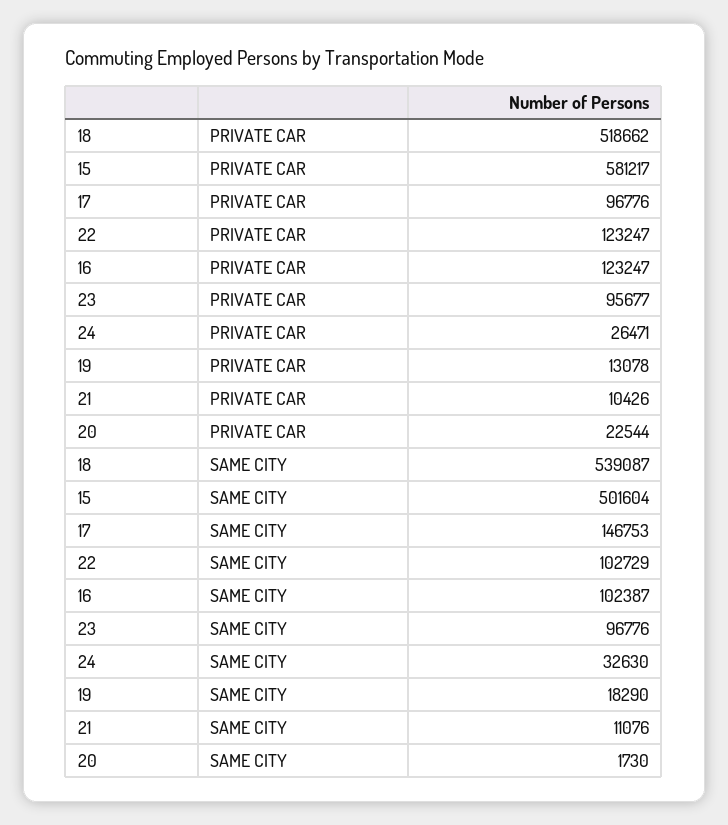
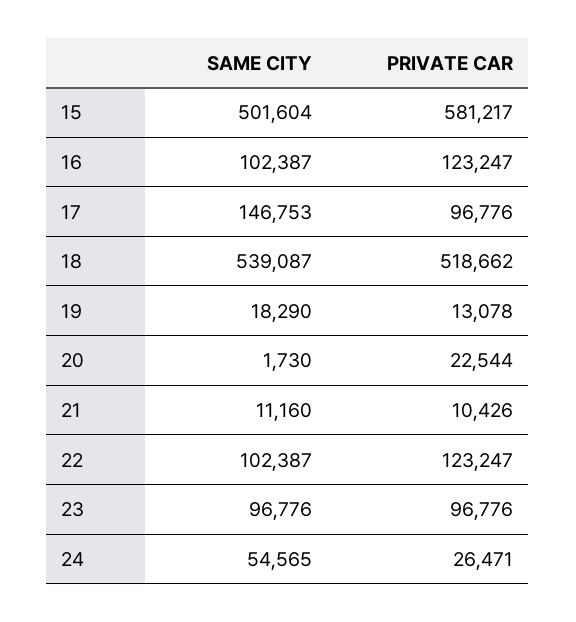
  {
    "18": {
      "PRIVATE CAR": 518662,
      "SAME CITY": 539087
    },
    "15": {
      "PRIVATE CAR": 581217,
      "SAME CITY": 501604
    },
    "17": {
      "PRIVATE CAR": 96776,
      "SAME CITY": 146753
    },
    "22": {
      "PRIVATE CAR": 123247,
-     "SAME CITY": 102729
+     "SAME CITY": 102387
    },
    "16": {
      "PRIVATE CAR": 123247,
      "SAME CITY": 102387
    },
    "23": {
-     "PRIVATE CAR": 95677,
+     "PRIVATE CAR": 96776,
      "SAME CITY": 96776
    },
    "24": {
      "PRIVATE CAR": 26471,
-     "SAME CITY": 32630
+     "SAME CITY": 54565
    },
    "19": {
      "PRIVATE CAR": 13078,
      "SAME CITY": 18290
    },
    "21": {
      "PRIVATE CAR": 10426,
-     "SAME CITY": 11076
+     "SAME CITY": 11160
    },
    "20": {
      "PRIVATE CAR": 22544,
      "SAME CITY": 1730
    }
  }

